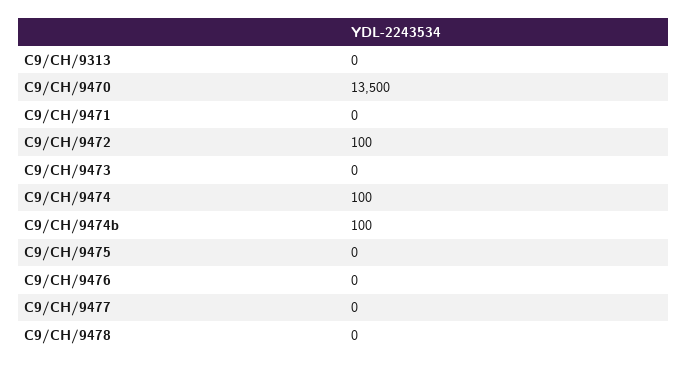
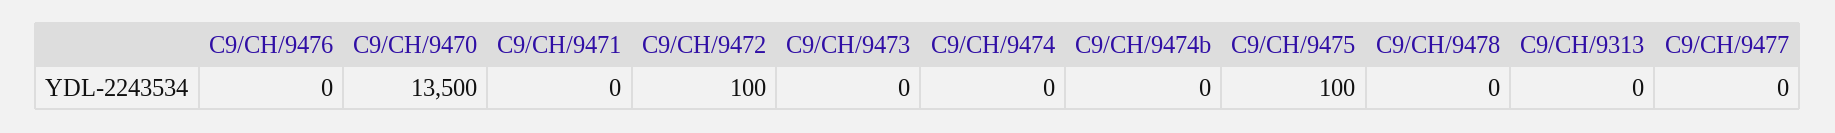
  {
    "C9/CH/9313": 0,
    "C9/CH/9470": 13500,
    "C9/CH/9471": 0,
    "C9/CH/9472": 100,
    "C9/CH/9473": 0,
-   "C9/CH/9474": 100,
+   "C9/CH/9474": 0,
-   "C9/CH/9474b": 100,
+   "C9/CH/9474b": 0,
-   "C9/CH/9475": 0,
+   "C9/CH/9475": 100,
    "C9/CH/9476": 0,
    "C9/CH/9477": 0,
    "C9/CH/9478": 0
  }

